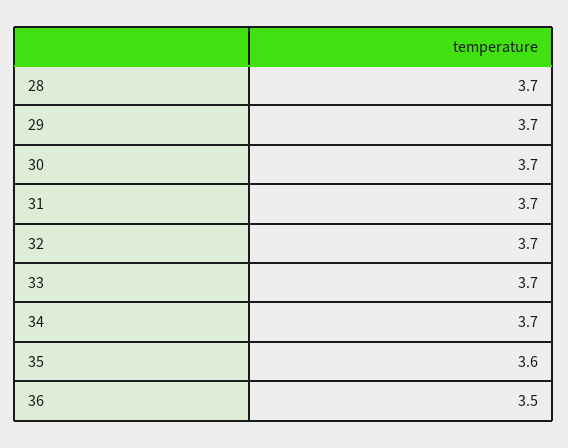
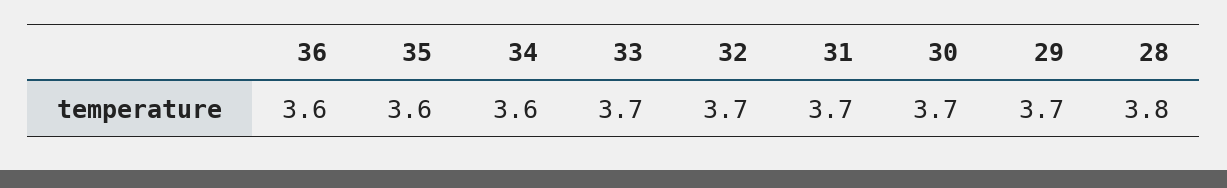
  {
-   "28": 3.7,
+   "28": 3.8,
    "29": 3.7,
    "30": 3.7,
    "31": 3.7,
    "32": 3.7,
    "33": 3.7,
-   "34": 3.7,
+   "34": 3.6,
    "35": 3.6,
-   "36": 3.5
+   "36": 3.6
  }

